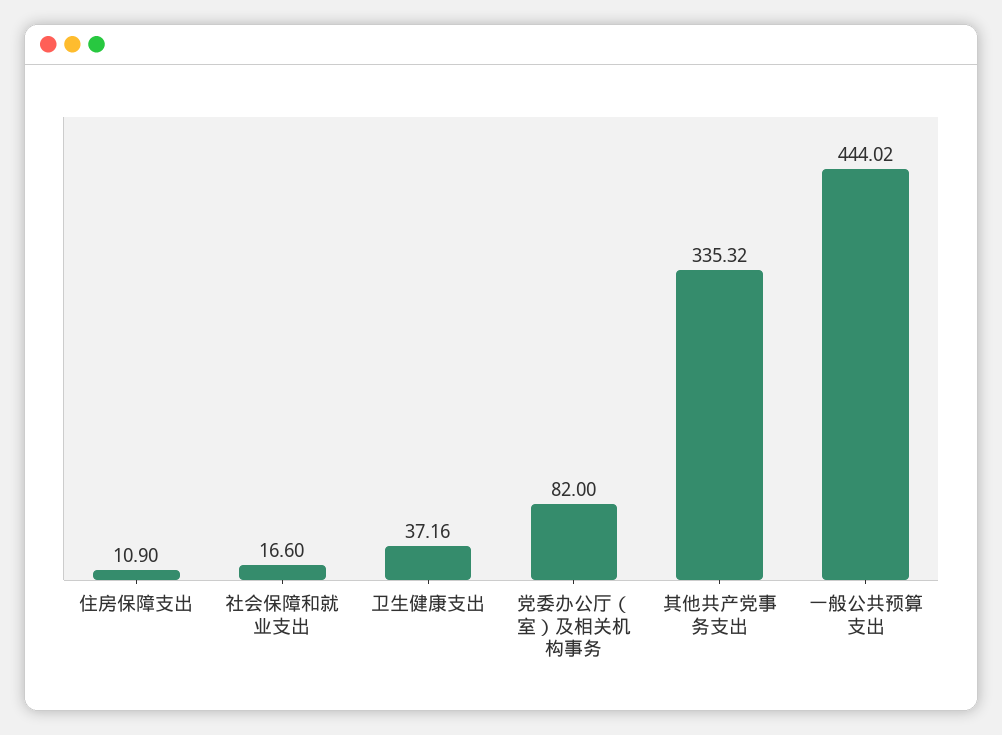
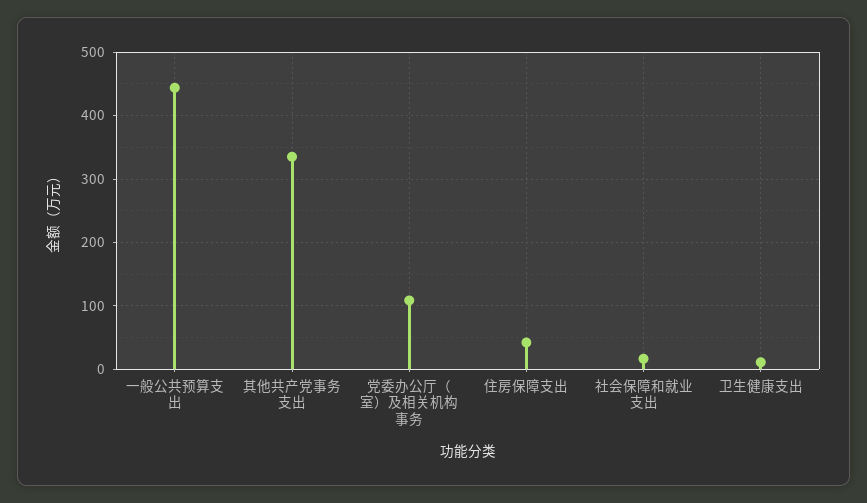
  {
-   "住房保障支出": 10.9,
+   "住房保障支出": 40,
    "社会保障和就业支出": 16.6,
-   "卫生健康支出": 37.16,
+   "卫生健康支出": 10,
-   "党委办公厅（室）及相关机构事务": 82,
+   "党委办公厅（室）及相关机构事务": 110,
    "其他共产党事务支出": 335.32,
    "一般公共预算支出": 444.02
  }

